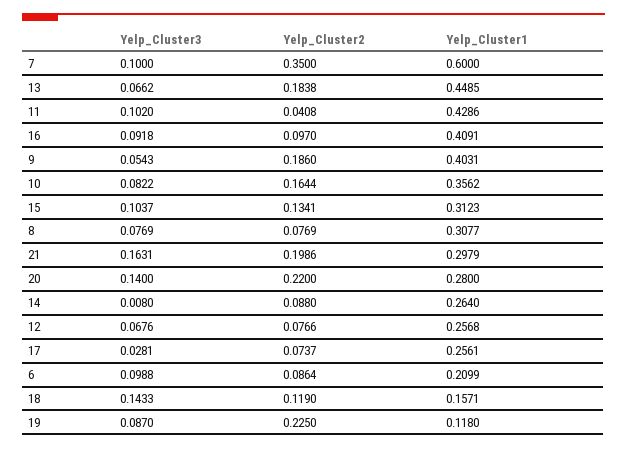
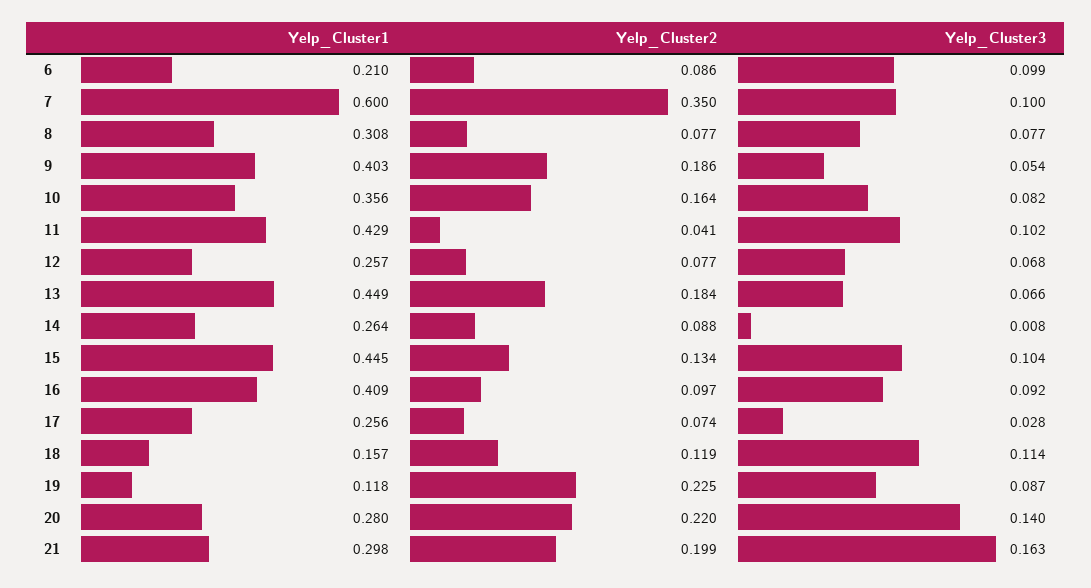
  {
    "Yelp_Cluster3": {
      "7": 0.1,
      "13": 0.0662,
      "11": 0.102,
      "16": 0.0918,
      "9": 0.0543,
      "10": 0.0822,
      "15": 0.1037,
      "8": 0.0769,
      "21": 0.1631,
      "20": 0.14,
      "14": 0.008,
      "12": 0.0676,
      "17": 0.0281,
      "6": 0.0988,
-     "18": 0.1433,
+     "18": 0.114,
      "19": 0.087
    },
    "Yelp_Cluster2": {
      "7": 0.35,
      "13": 0.1838,
      "11": 0.0408,
      "16": 0.097,
      "9": 0.186,
      "10": 0.1644,
      "15": 0.1341,
      "8": 0.0769,
      "21": 0.1986,
      "20": 0.22,
      "14": 0.088,
      "12": 0.0766,
      "17": 0.0737,
      "6": 0.0864,
      "18": 0.119,
      "19": 0.225
    },
    "Yelp_Cluster1": {
      "7": 0.6,
      "13": 0.4485,
      "11": 0.4286,
      "16": 0.4091,
      "9": 0.4031,
      "10": 0.3562,
-     "15": 0.3123,
+     "15": 0.445,
      "8": 0.3077,
      "21": 0.2979,
      "20": 0.28,
      "14": 0.264,
      "12": 0.2568,
      "17": 0.2561,
      "6": 0.2099,
      "18": 0.1571,
      "19": 0.118
    }
  }

